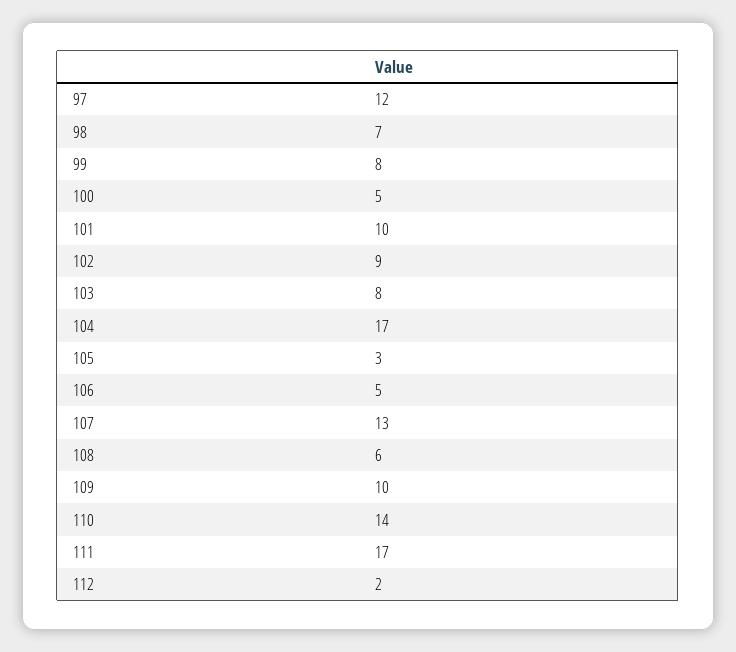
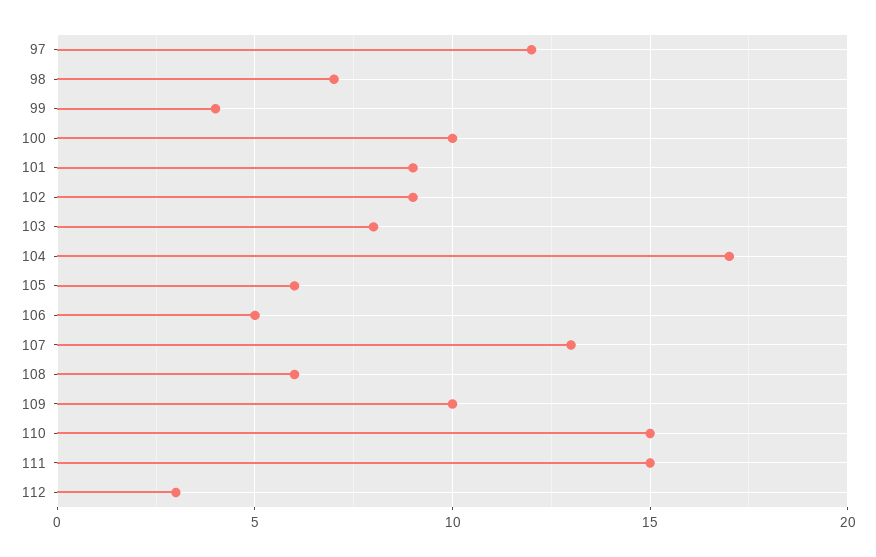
  {
    "97": 12,
    "98": 7,
-   "99": 8,
+   "99": 4,
-   "100": 5,
+   "100": 10,
-   "101": 10,
+   "101": 9,
    "102": 9,
    "103": 8,
    "104": 17,
-   "105": 3,
+   "105": 6,
    "106": 5,
    "107": 13,
    "108": 6,
    "109": 10,
-   "110": 14,
+   "110": 15,
-   "111": 17,
+   "111": 15,
-   "112": 2
+   "112": 3
  }

